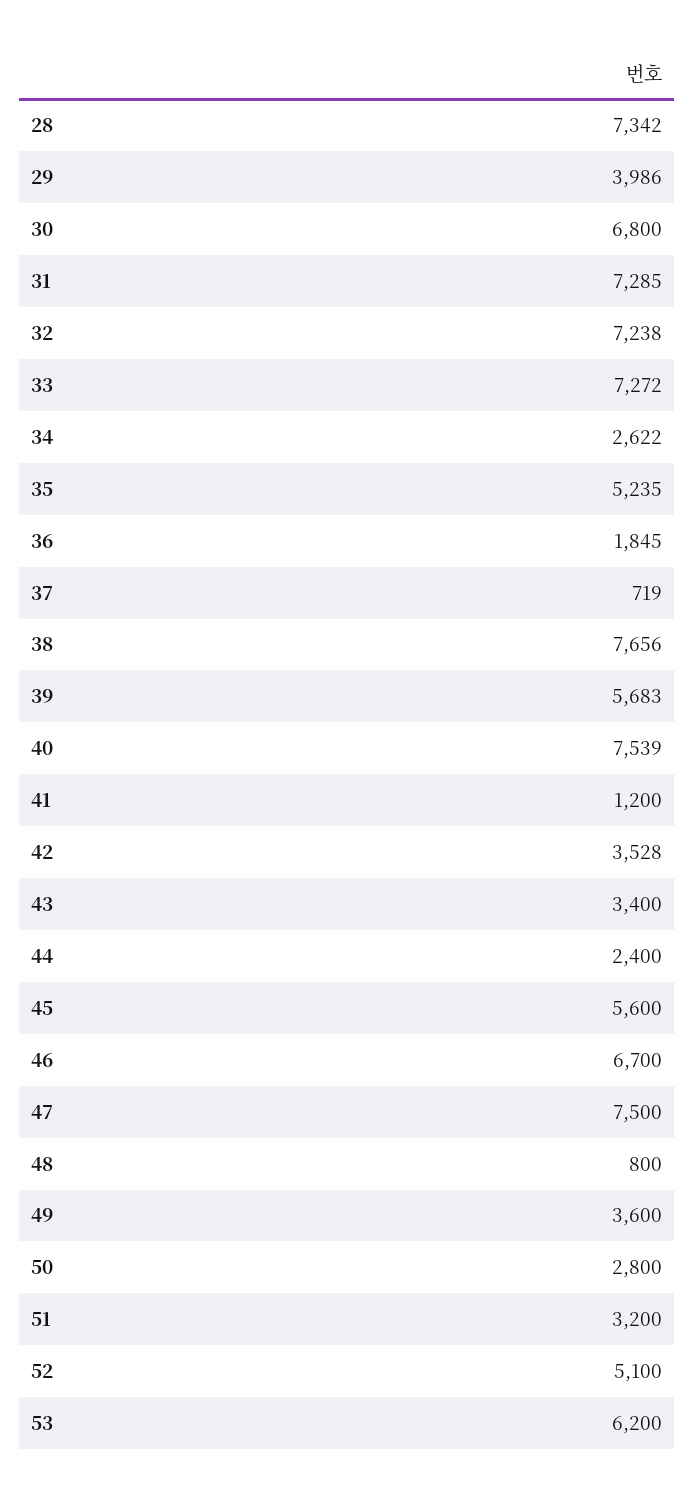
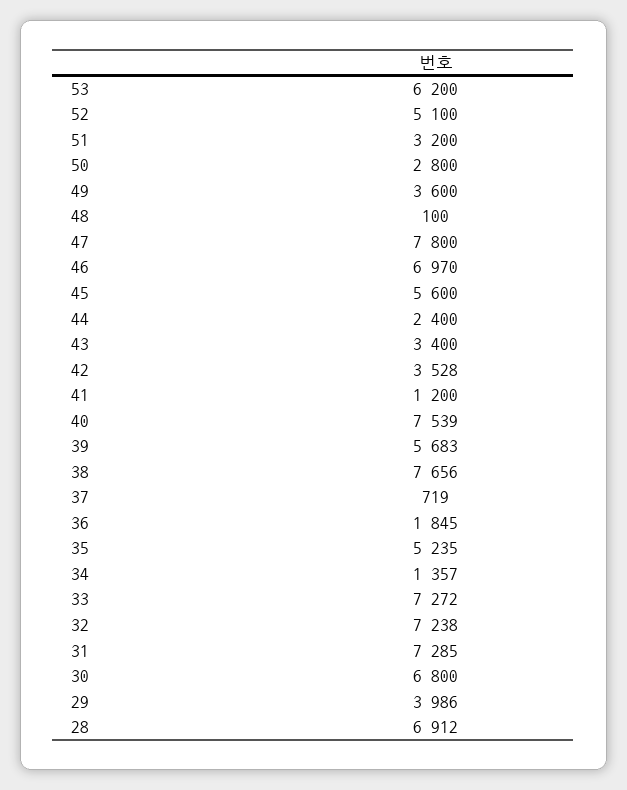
  {
-   "28": 7342,
+   "28": 6912,
    "29": 3986,
    "30": 6800,
    "31": 7285,
    "32": 7238,
    "33": 7272,
-   "34": 2622,
+   "34": 1357,
    "35": 5235,
    "36": 1845,
    "37": 719,
    "38": 7656,
    "39": 5683,
    "40": 7539,
    "41": 1200,
    "42": 3528,
    "43": 3400,
    "44": 2400,
    "45": 5600,
-   "46": 6700,
+   "46": 6970,
-   "47": 7500,
+   "47": 7800,
-   "48": 800,
+   "48": 100,
    "49": 3600,
    "50": 2800,
    "51": 3200,
    "52": 5100,
    "53": 6200
  }

